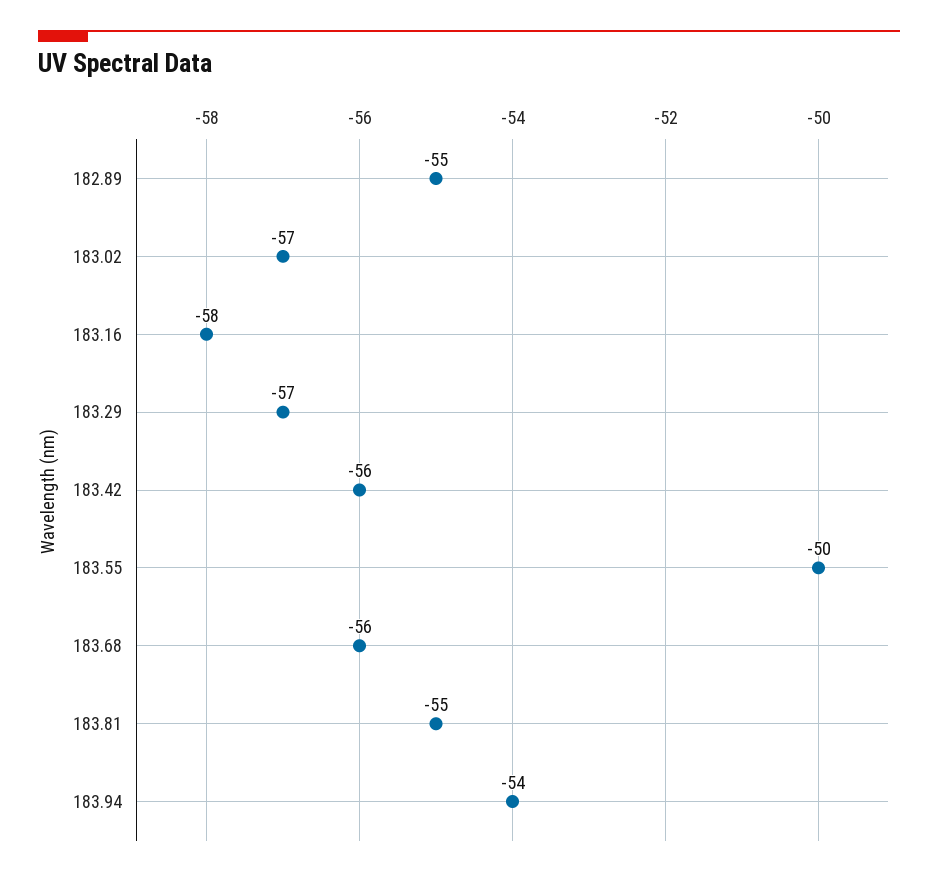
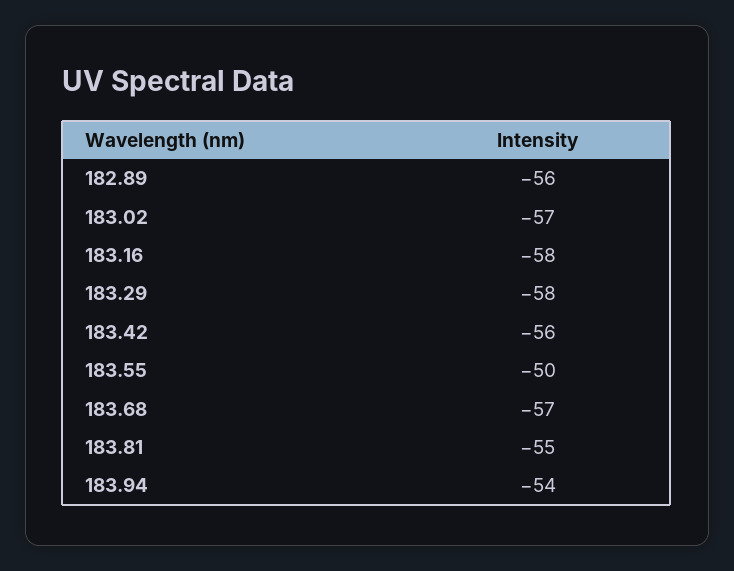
  {
-   "182.89": -55,
+   "182.89": -56,
    "183.02": -57,
    "183.16": -58,
-   "183.29": -57,
+   "183.29": -58,
    "183.42": -56,
    "183.55": -50,
-   "183.68": -56,
+   "183.68": -57,
    "183.81": -55,
    "183.94": -54
  }

